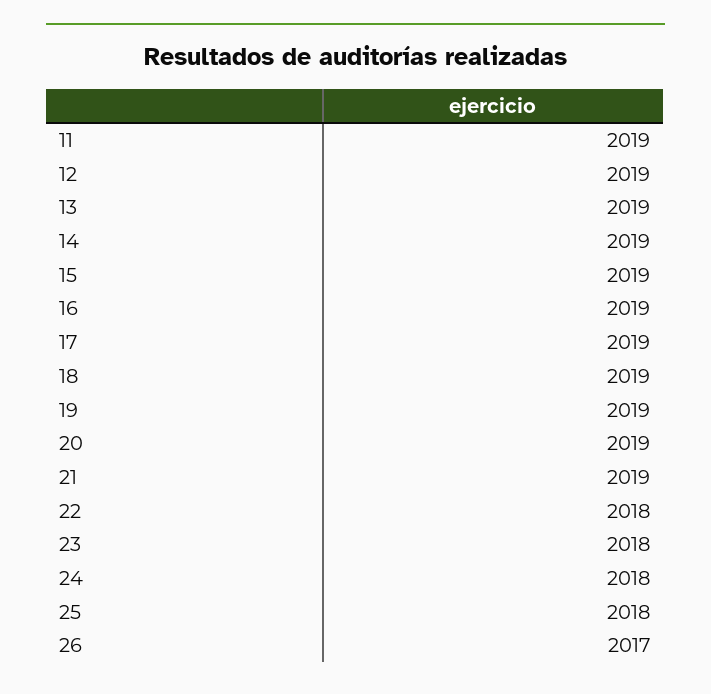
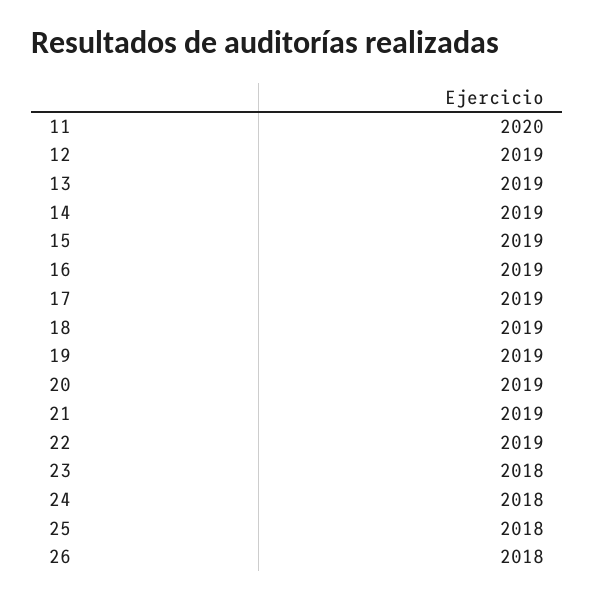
  {
-   "11": 2019,
+   "11": 2020,
    "12": 2019,
    "13": 2019,
    "14": 2019,
    "15": 2019,
    "16": 2019,
    "17": 2019,
    "18": 2019,
    "19": 2019,
    "20": 2019,
    "21": 2019,
-   "22": 2018,
+   "22": 2019,
    "23": 2018,
    "24": 2018,
    "25": 2018,
-   "26": 2017
+   "26": 2018
  }

